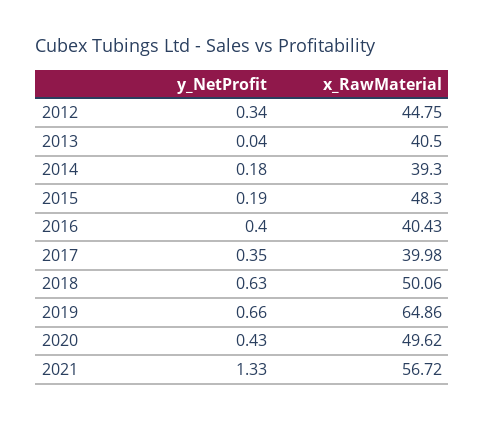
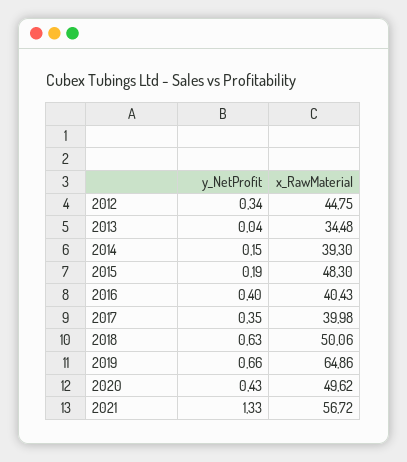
  {
    "y_NetProfit": {
      "2012": 0.34,
      "2013": 0.04,
-     "2014": 0.18,
+     "2014": 0.15,
      "2015": 0.19,
      "2016": 0.4,
      "2017": 0.35,
      "2018": 0.63,
      "2019": 0.66,
      "2020": 0.43,
      "2021": 1.33
    },
    "x_RawMaterial": {
      "2012": 44.75,
-     "2013": 40.5,
+     "2013": 34.48,
      "2014": 39.3,
      "2015": 48.3,
      "2016": 40.43,
      "2017": 39.98,
      "2018": 50.06,
      "2019": 64.86,
      "2020": 49.62,
      "2021": 56.72
    }
  }

